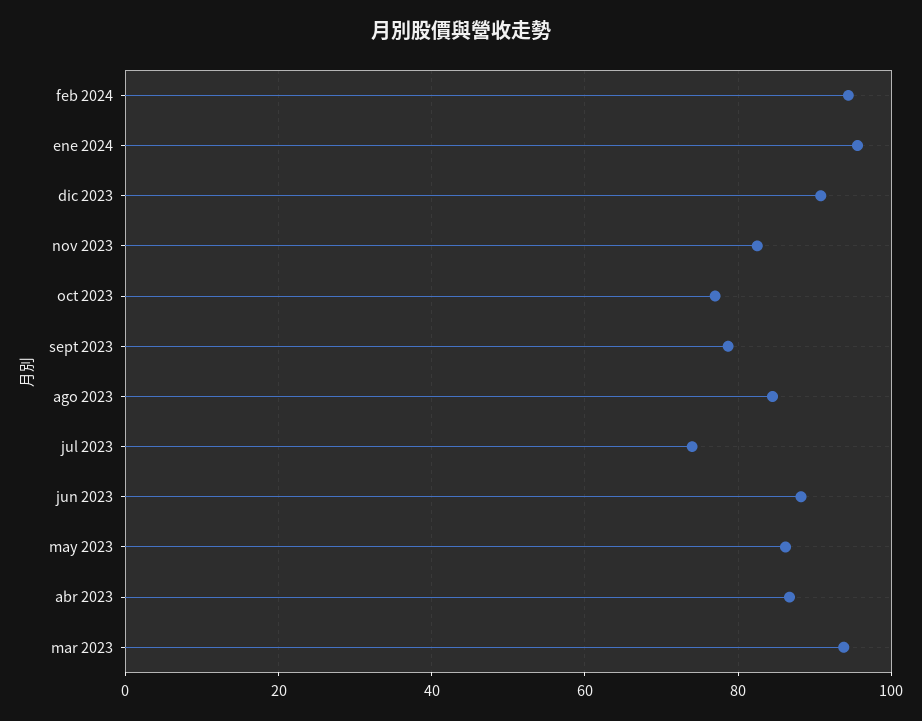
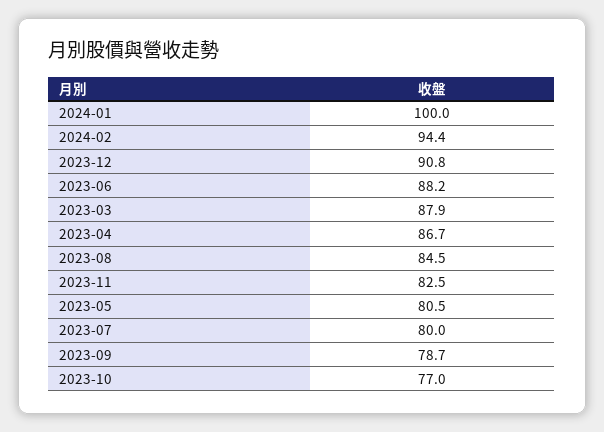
  {
    "feb 2024": 94.4,
-   "ene 2024": 96,
+   "ene 2024": 100,
    "dic 2023": 90.8,
    "nov 2023": 82.5,
    "oct 2023": 77,
    "sept 2023": 78.7,
    "ago 2023": 84.5,
-   "jul 2023": 74,
+   "jul 2023": 80,
    "jun 2023": 88.2,
-   "may 2023": 86,
+   "may 2023": 80.5,
    "abr 2023": 86.7,
-   "mar 2023": 94
+   "mar 2023": 87.9
  }

